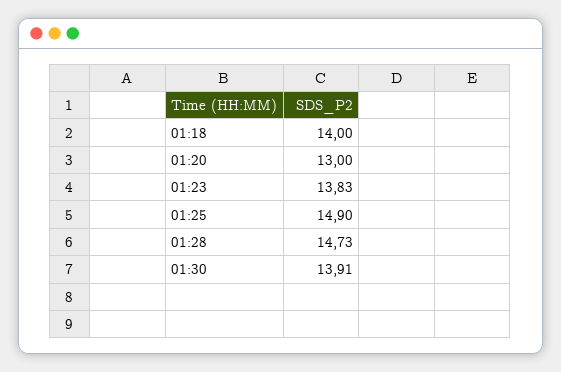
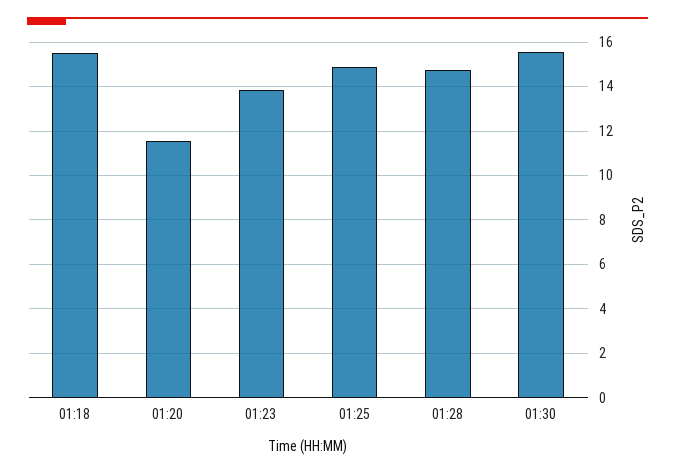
  {
-   "01:18": 14,
+   "01:18": 15.5,
-   "01:20": 13,
+   "01:20": 11.5,
    "01:23": 13.83,
    "01:25": 14.9,
    "01:28": 14.73,
-   "01:30": 13.91
+   "01:30": 15.5
  }

